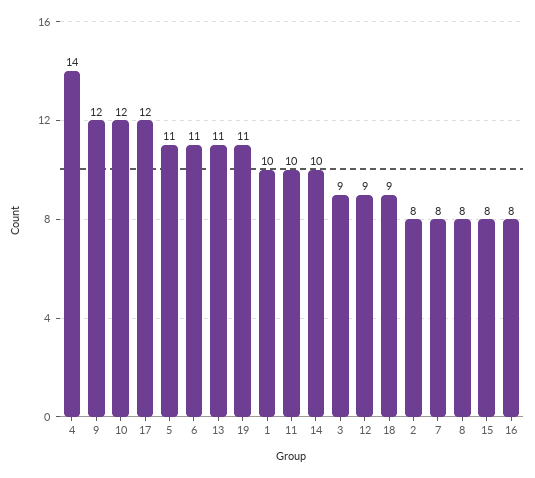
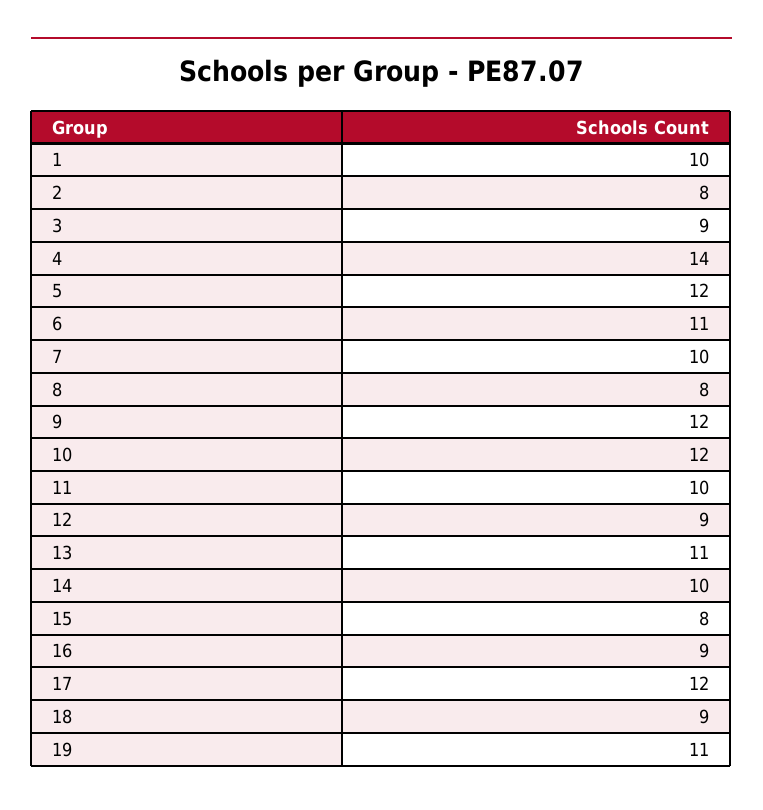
  {
    "4": 14,
    "9": 12,
    "10": 12,
    "17": 12,
-   "5": 11,
+   "5": 12,
    "6": 11,
    "13": 11,
    "19": 11,
    "1": 10,
    "11": 10,
    "14": 10,
    "3": 9,
    "12": 9,
    "18": 9,
    "2": 8,
-   "7": 8,
+   "7": 10,
    "8": 8,
    "15": 8,
-   "16": 8
+   "16": 9
  }

